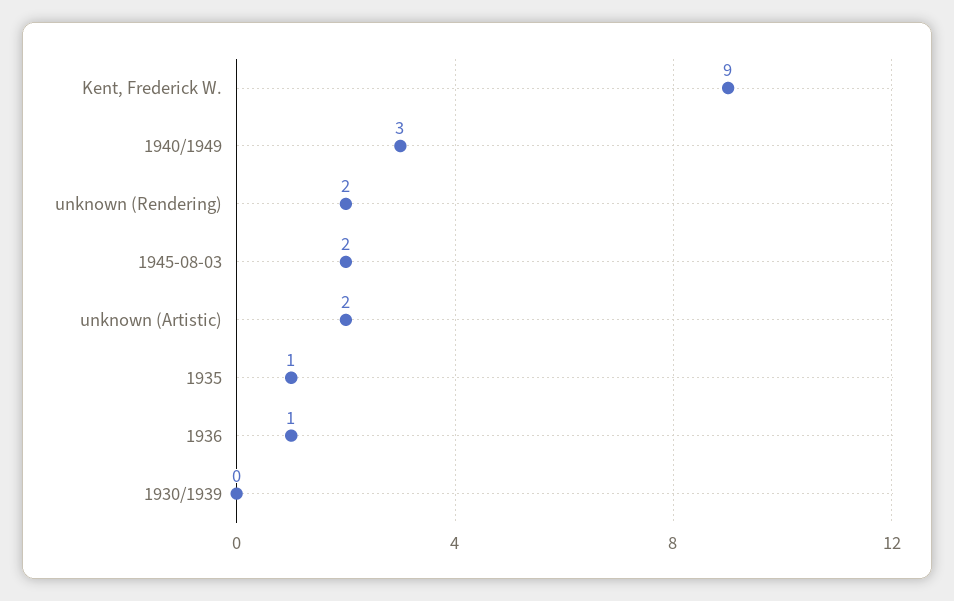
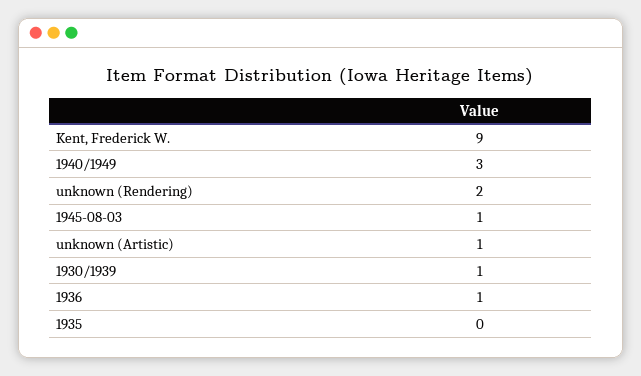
  {
    "Kent, Frederick W.": 9,
    "1940/1949": 3,
    "unknown (Rendering)": 2,
-   "1945-08-03": 2,
+   "1945-08-03": 1,
-   "unknown (Artistic)": 2,
+   "unknown (Artistic)": 1,
-   "1935": 1,
+   "1935": 0,
    "1936": 1,
-   "1930/1939": 0
+   "1930/1939": 1
  }

